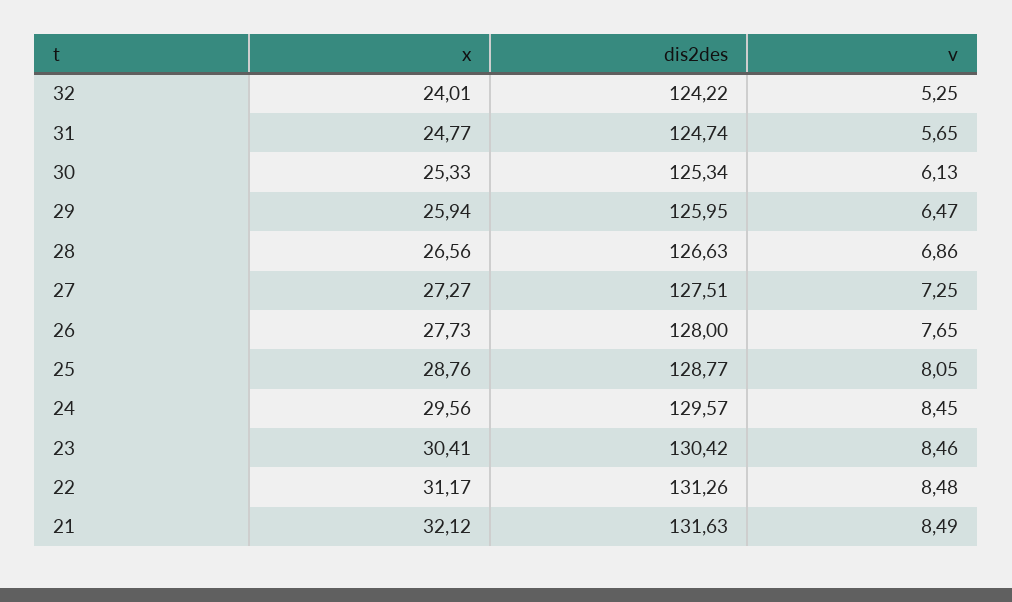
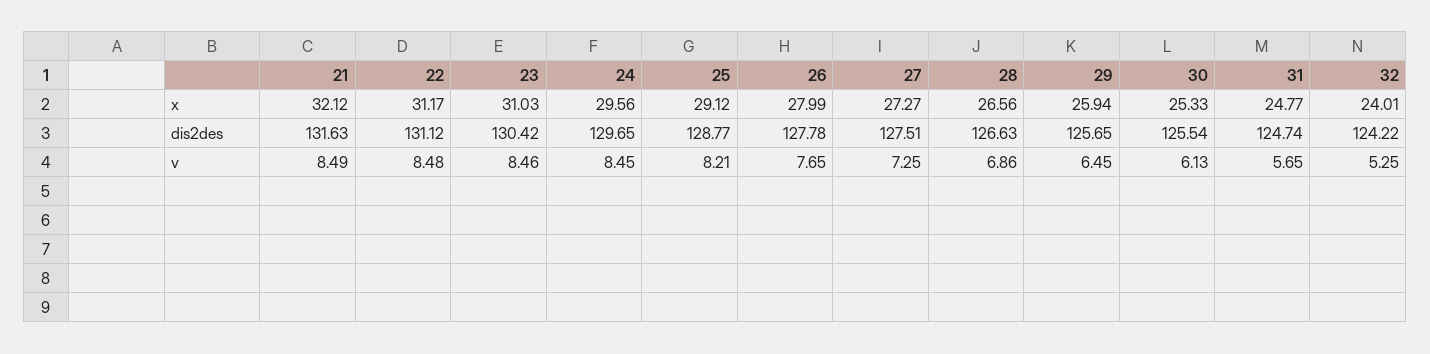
  {
    "x": {
      "32": 24.01,
      "31": 24.77,
      "30": 25.33,
      "29": 25.94,
      "28": 26.56,
      "27": 27.27,
-     "26": 27.73,
+     "26": 27.99,
-     "25": 28.76,
+     "25": 29.12,
      "24": 29.56,
-     "23": 30.41,
+     "23": 31.03,
      "22": 31.17,
      "21": 32.12
    },
    "dis2des": {
      "32": 124.22,
      "31": 124.74,
-     "30": 125.34,
+     "30": 125.54,
-     "29": 125.95,
+     "29": 125.65,
      "28": 126.63,
      "27": 127.51,
-     "26": 128,
+     "26": 127.78,
      "25": 128.77,
-     "24": 129.57,
+     "24": 129.65,
      "23": 130.42,
-     "22": 131.26,
+     "22": 131.12,
      "21": 131.63
    },
    "v": {
      "32": 5.25,
      "31": 5.65,
      "30": 6.13,
-     "29": 6.47,
+     "29": 6.45,
      "28": 6.86,
      "27": 7.25,
      "26": 7.65,
-     "25": 8.05,
+     "25": 8.21,
      "24": 8.45,
      "23": 8.46,
      "22": 8.48,
      "21": 8.49
    }
  }

